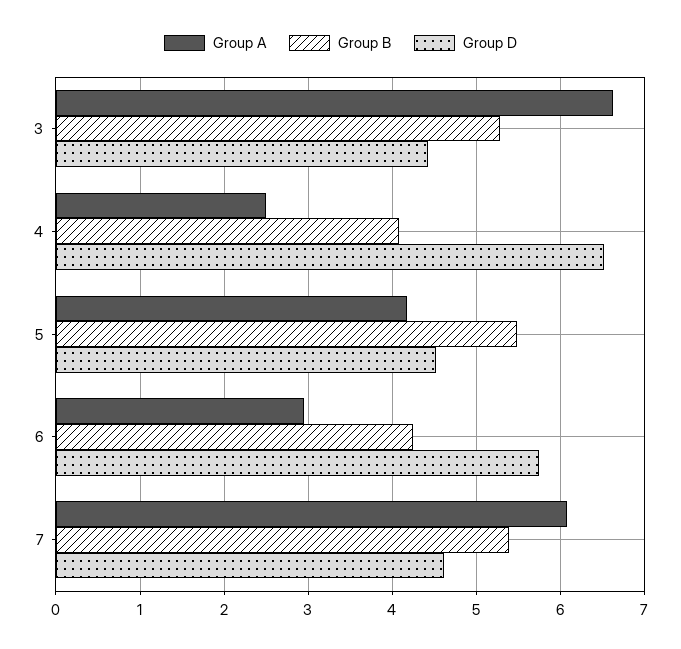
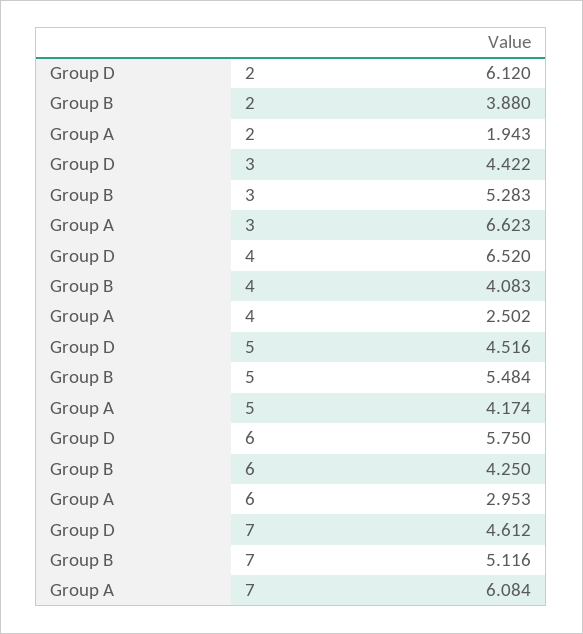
  {
    "Group A": {
      "3": 6.623,
      "4": 2.502,
      "5": 4.174,
      "6": 2.953,
-     "7": 6.084
+     "7": 6.084,
+     "2": 1.943
    },
    "Group B": {
      "3": 5.283,
      "4": 4.083,
      "5": 5.484,
      "6": 4.25,
-     "7": 5.4
+     "7": 5.116,
+     "2": 3.88
    },
    "Group D": {
      "3": 4.422,
      "4": 6.52,
      "5": 4.516,
      "6": 5.75,
-     "7": 4.612
+     "7": 4.612,
+     "2": 6.12
    }
  }

